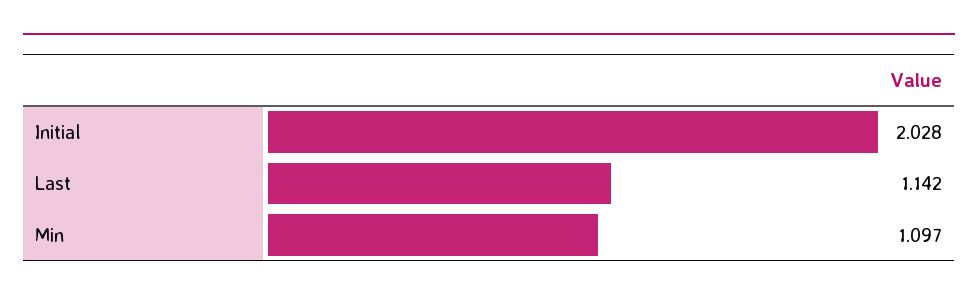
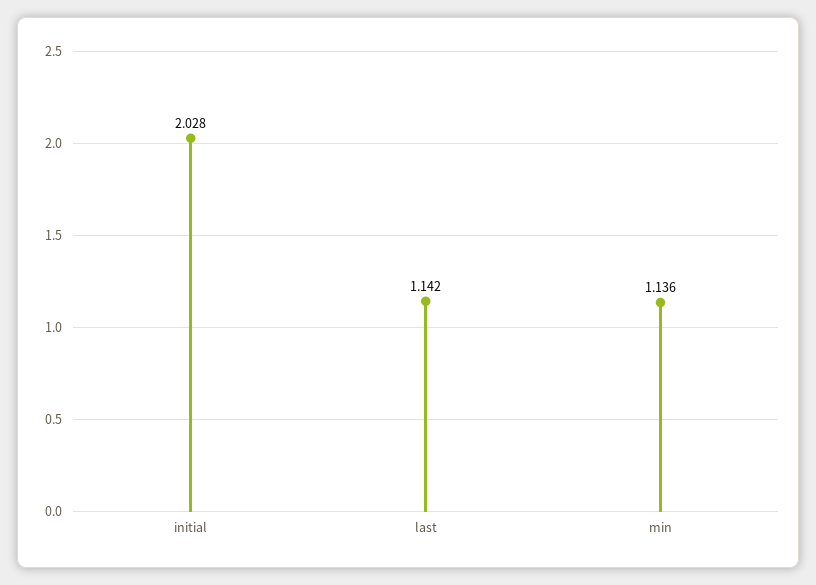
  {
    "Initial": 2.028,
    "Last": 1.142,
-   "Min": 1.097
+   "Min": 1.136
  }

